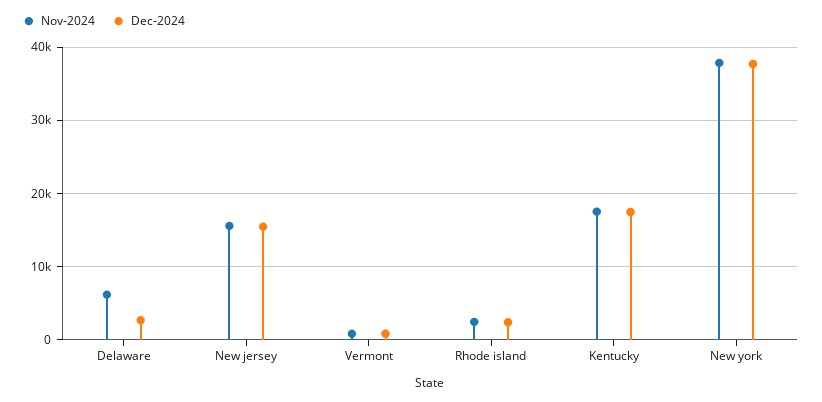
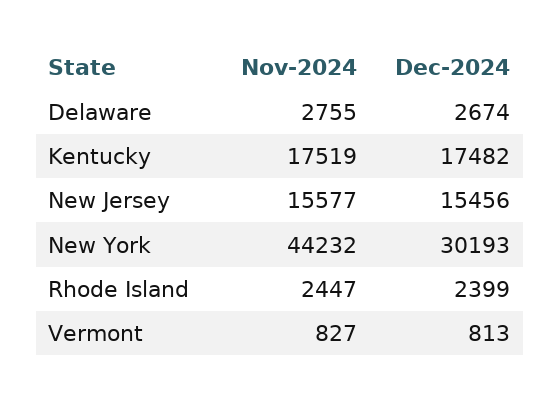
  {
    "Nov-2024": {
-     "Delaware": 6000,
+     "Delaware": 2755,
      "New jersey": 15577,
      "Vermont": 827,
      "Rhode island": 2447,
      "Kentucky": 17519,
-     "New york": 38000
+     "New york": 44232
    },
    "Dec-2024": {
      "Delaware": 2674,
      "New jersey": 15456,
      "Vermont": 813,
      "Rhode island": 2399,
      "Kentucky": 17482,
-     "New york": 38000
+     "New york": 30193
    }
  }

